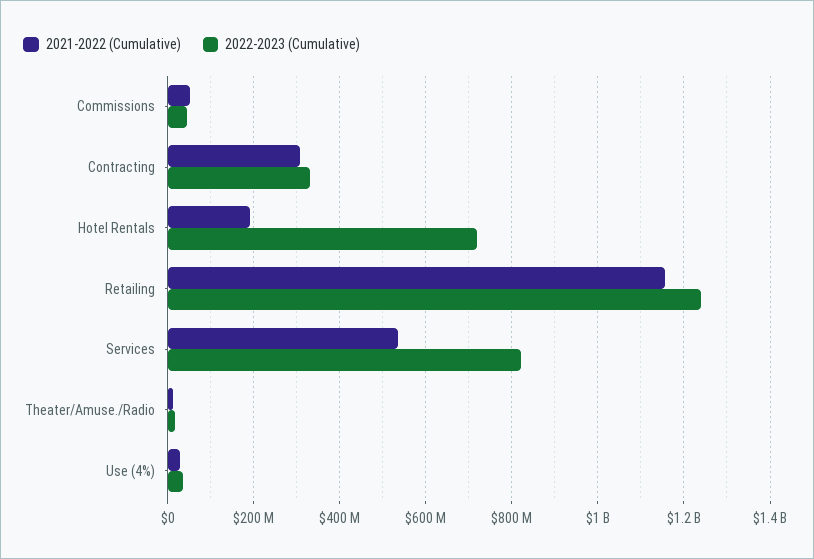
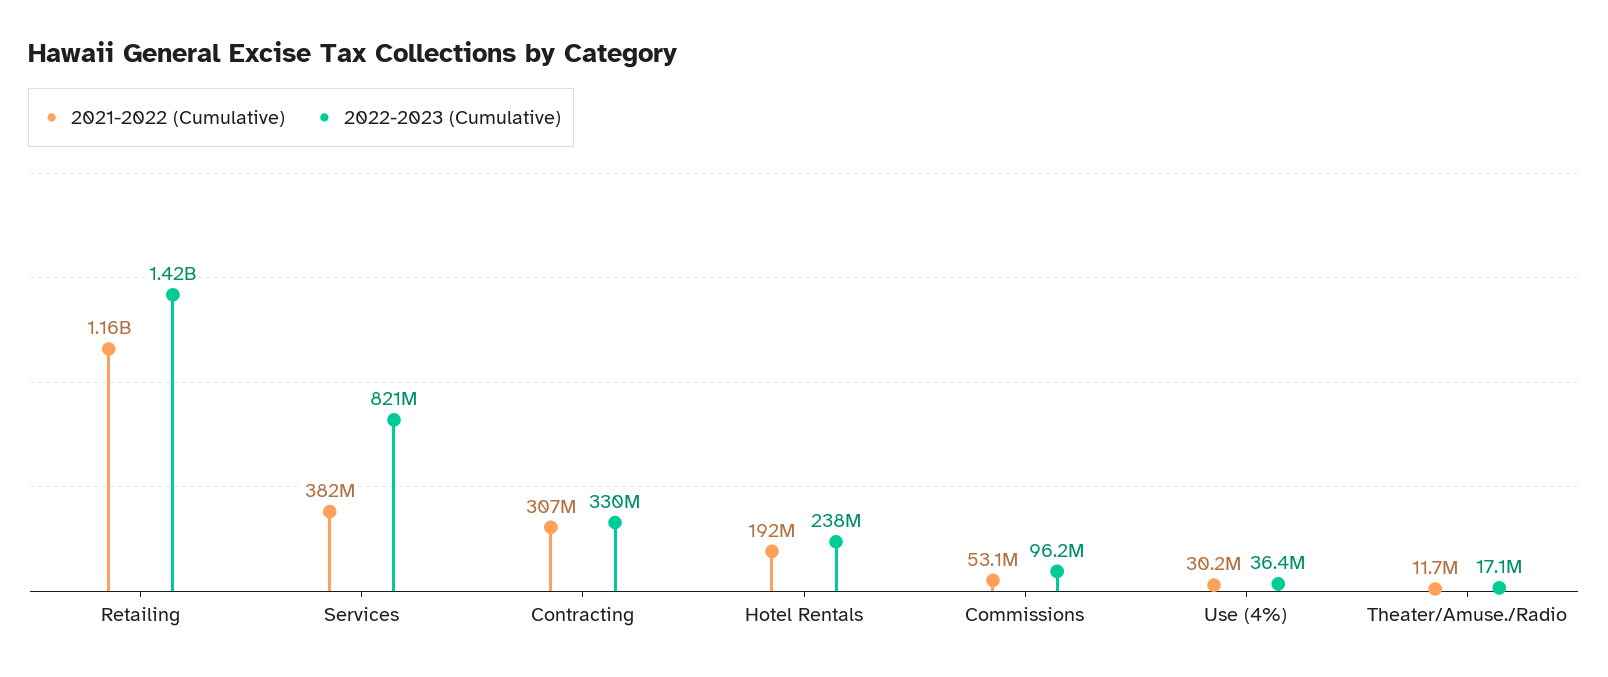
  {
    "2021-2022 (Cumulative)": {
      "Commissions": 53100000,
      "Contracting": 307000000,
      "Hotel Rentals": 192000000,
      "Retailing": 1160000000,
-     "Services": 540000000,
+     "Services": 382000000,
      "Theater/Amuse./Radio": 11700000,
      "Use (4%)": 30200000
    },
    "2022-2023 (Cumulative)": {
-     "Commissions": 40000000,
+     "Commissions": 96200000,
      "Contracting": 330000000,
-     "Hotel Rentals": 720000000,
+     "Hotel Rentals": 238000000,
-     "Retailing": 1240000000,
+     "Retailing": 1420000000,
      "Services": 821000000,
      "Theater/Amuse./Radio": 17100000,
      "Use (4%)": 36400000
    }
  }

